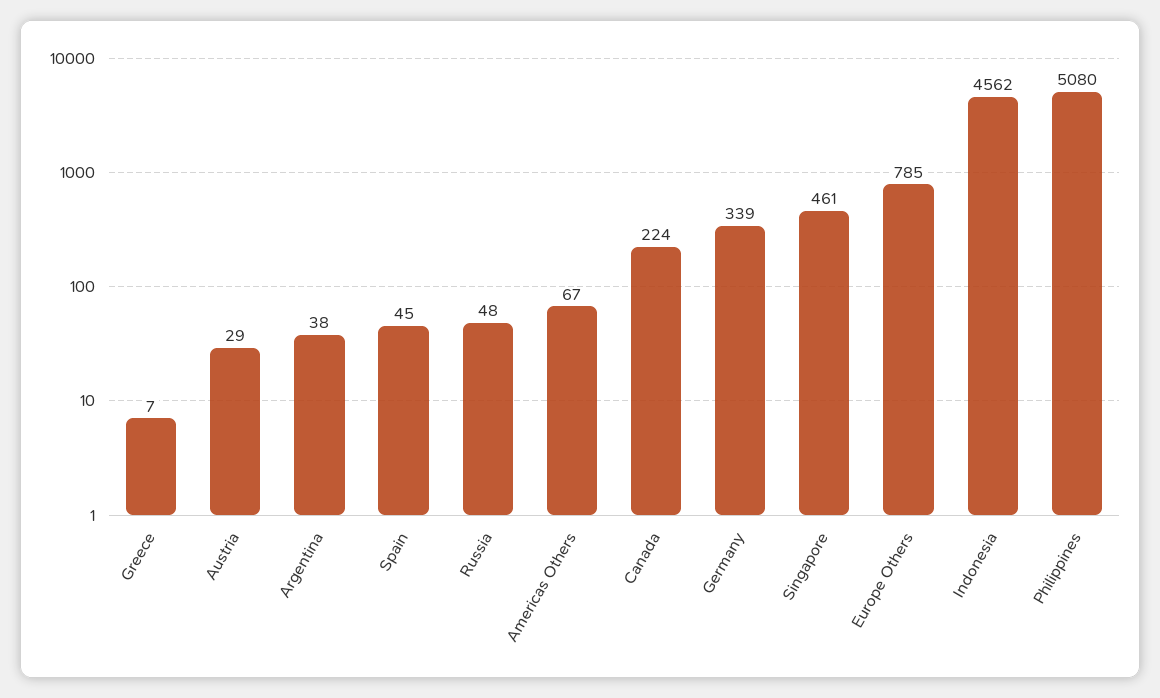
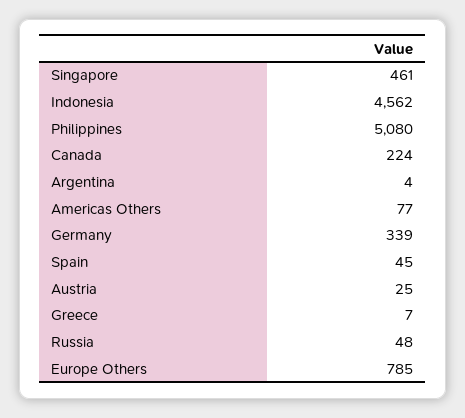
  {
    "Greece": 7,
-   "Austria": 29,
+   "Austria": 25,
-   "Argentina": 38,
+   "Argentina": 4,
    "Spain": 45,
    "Russia": 48,
-   "Americas Others": 67,
+   "Americas Others": 77,
    "Canada": 224,
    "Germany": 339,
    "Singapore": 461,
    "Europe Others": 785,
    "Indonesia": 4562,
    "Philippines": 5080
  }

